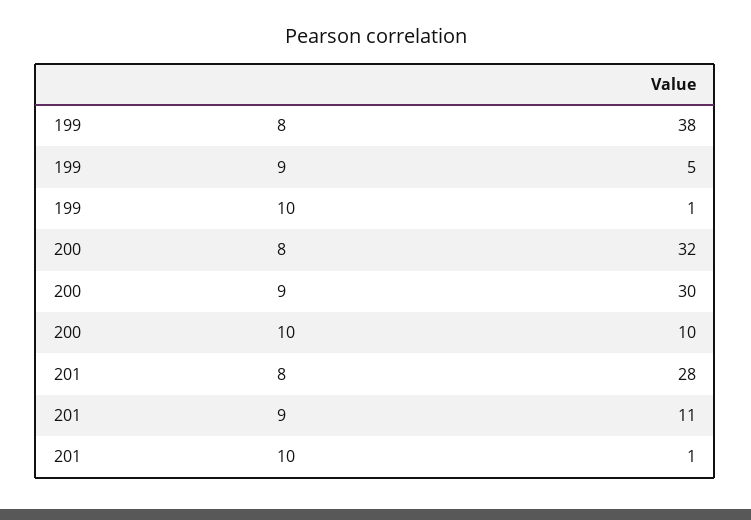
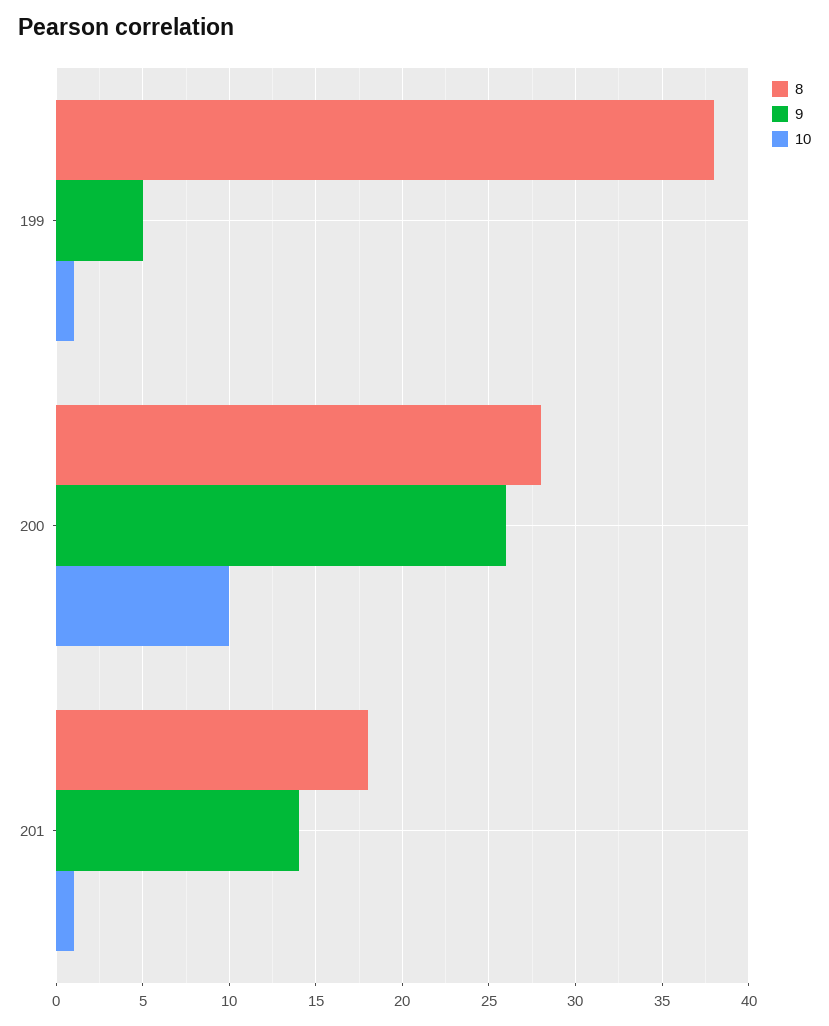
  {
    "8": {
      "199": 38,
-     "200": 32,
+     "200": 28,
-     "201": 28
+     "201": 18
    },
    "9": {
      "199": 5,
-     "200": 30,
+     "200": 26,
-     "201": 11
+     "201": 14
    },
    "10": {
      "199": 1,
      "200": 10,
      "201": 1
    }
  }

